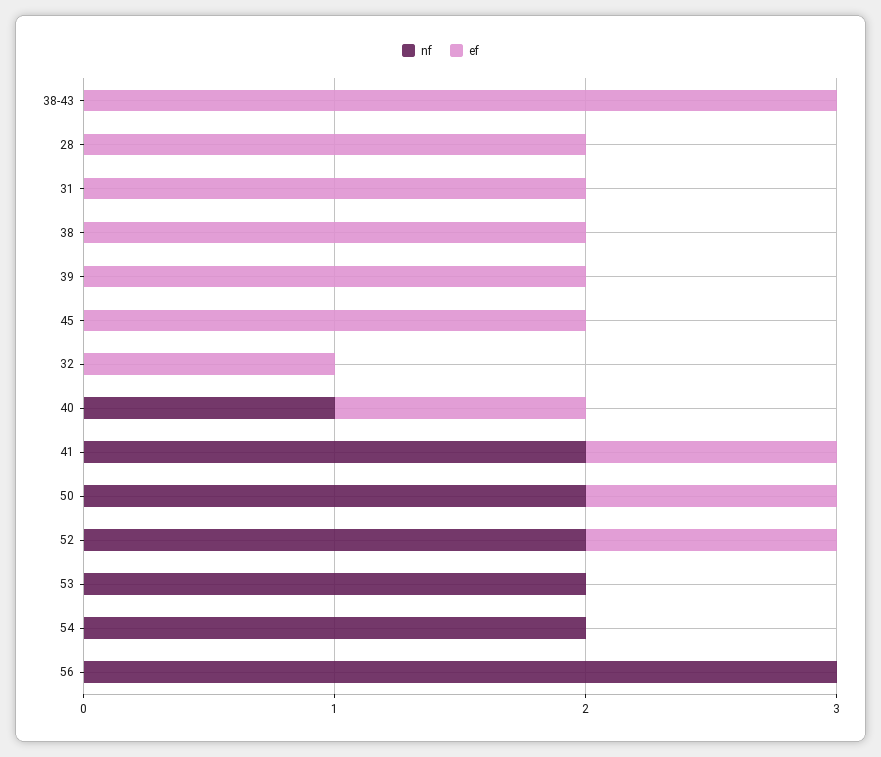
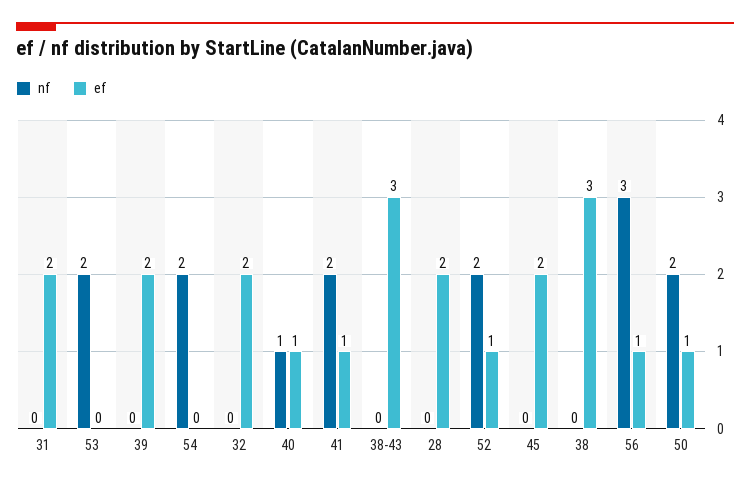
  {
    "nf": {
      "38-43": 0,
      "28": 0,
      "31": 0,
      "38": 0,
      "39": 0,
      "45": 0,
      "32": 0,
      "40": 1,
      "41": 2,
      "50": 2,
      "52": 2,
      "53": 2,
      "54": 2,
      "56": 3
    },
    "ef": {
      "38-43": 3,
      "28": 2,
      "31": 2,
-     "38": 2,
+     "38": 3,
      "39": 2,
      "45": 2,
-     "32": 1,
+     "32": 2,
      "40": 1,
      "41": 1,
      "50": 1,
      "52": 1,
      "53": 0,
      "54": 0,
-     "56": 0
+     "56": 1
    }
  }

